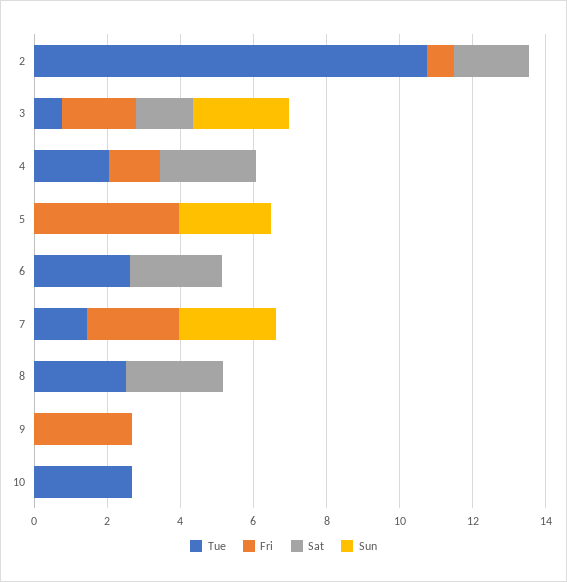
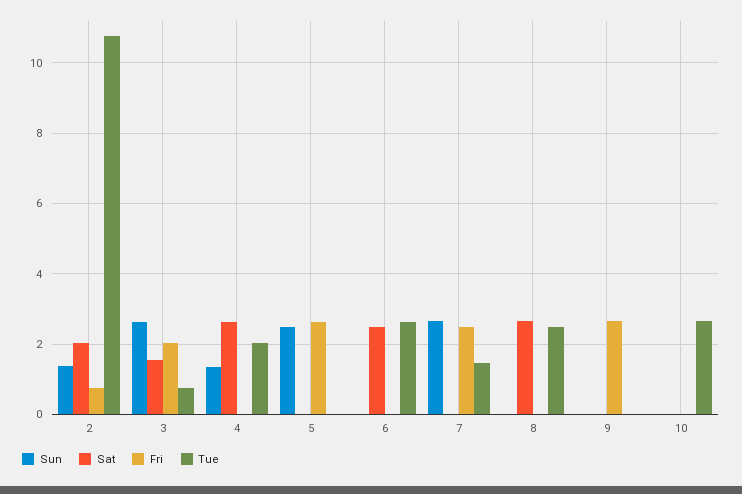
  {
    "Tue": {
      "2": 10.8,
      "3": 0.8,
      "4": 2,
      "5": 0,
      "6": 2.6,
      "7": 1.4,
      "8": 2.6,
      "9": 0,
      "10": 2.6
    },
    "Fri": {
      "2": 0.8,
      "3": 2,
-     "4": 1.5,
+     "4": 0,
-     "5": 4,
+     "5": 2.6,
      "6": 0,
      "7": 2.6,
      "8": 0,
      "9": 2.6,
      "10": 0
    },
    "Sat": {
      "2": 2,
      "3": 1.6,
      "4": 2.6,
      "5": 0,
      "6": 2.6,
      "7": 0,
      "8": 2.6,
      "9": 0,
      "10": 0
    },
    "Sun": {
-     "2": 0,
+     "2": 1.4,
      "3": 2.6,
-     "4": 0,
+     "4": 1.4,
      "5": 2.6,
      "6": 0,
      "7": 2.6,
      "8": 0,
      "9": 0,
      "10": 0
    }
  }

